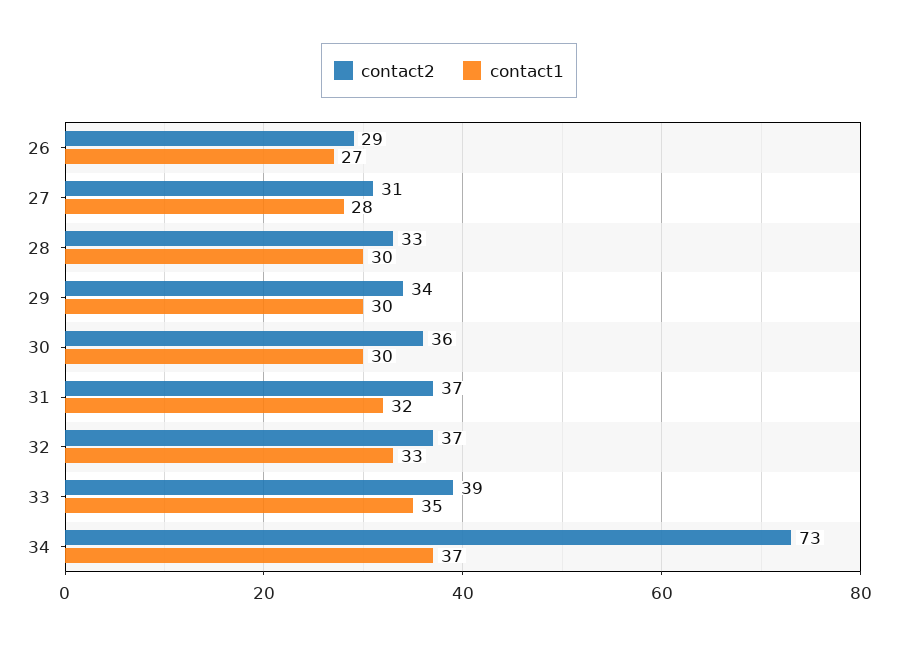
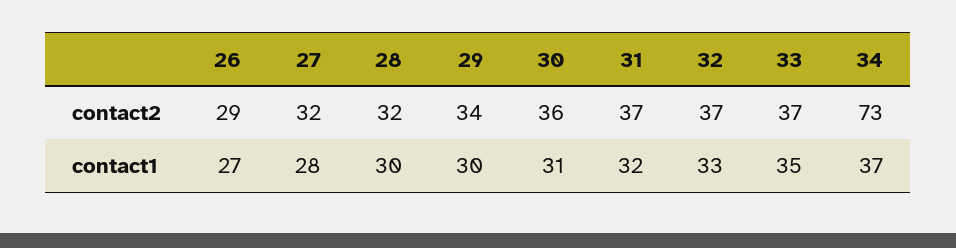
  {
    "contact2": {
      "26": 29,
-     "27": 31,
+     "27": 32,
-     "28": 33,
+     "28": 32,
      "29": 34,
      "30": 36,
      "31": 37,
      "32": 37,
-     "33": 39,
+     "33": 37,
      "34": 73
    },
    "contact1": {
      "26": 27,
      "27": 28,
      "28": 30,
      "29": 30,
-     "30": 30,
+     "30": 31,
      "31": 32,
      "32": 33,
      "33": 35,
      "34": 37
    }
  }

